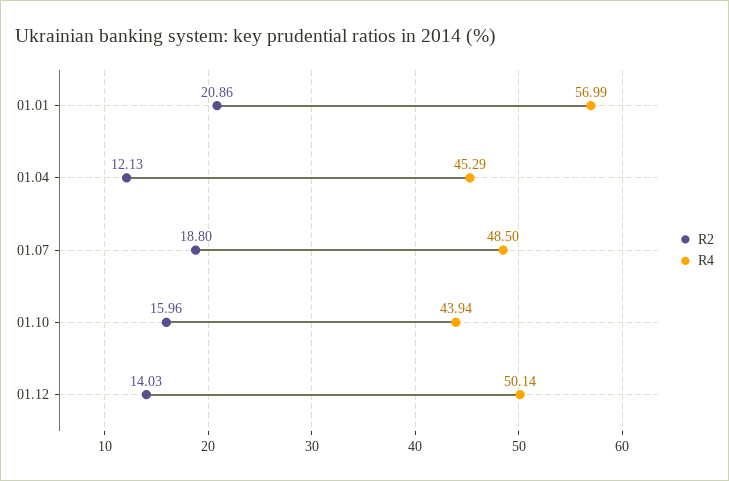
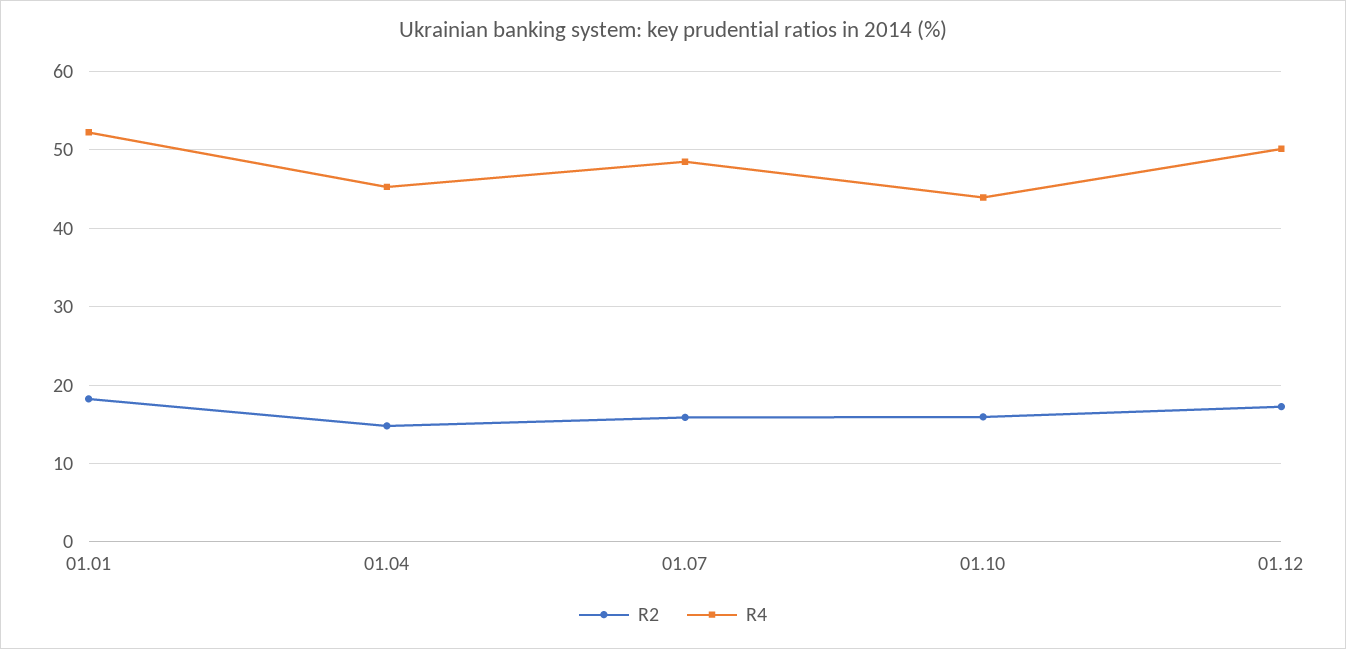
  {
    "R2": {
-     "01.01": 20.86,
+     "01.01": 18,
-     "01.04": 12.13,
+     "01.04": 15,
-     "01.07": 18.8,
+     "01.07": 16,
      "01.10": 15.96,
-     "01.12": 14.03
+     "01.12": 17
    },
    "R4": {
-     "01.01": 56.99,
+     "01.01": 52,
      "01.04": 45.29,
      "01.07": 48.5,
      "01.10": 43.94,
      "01.12": 50.14
    }
  }

